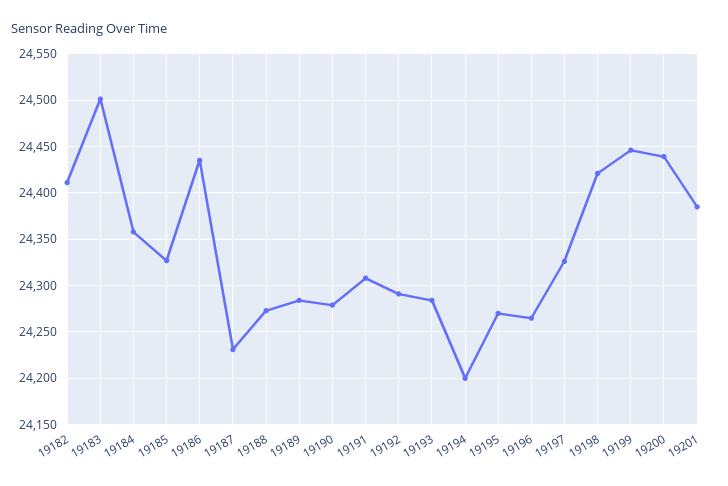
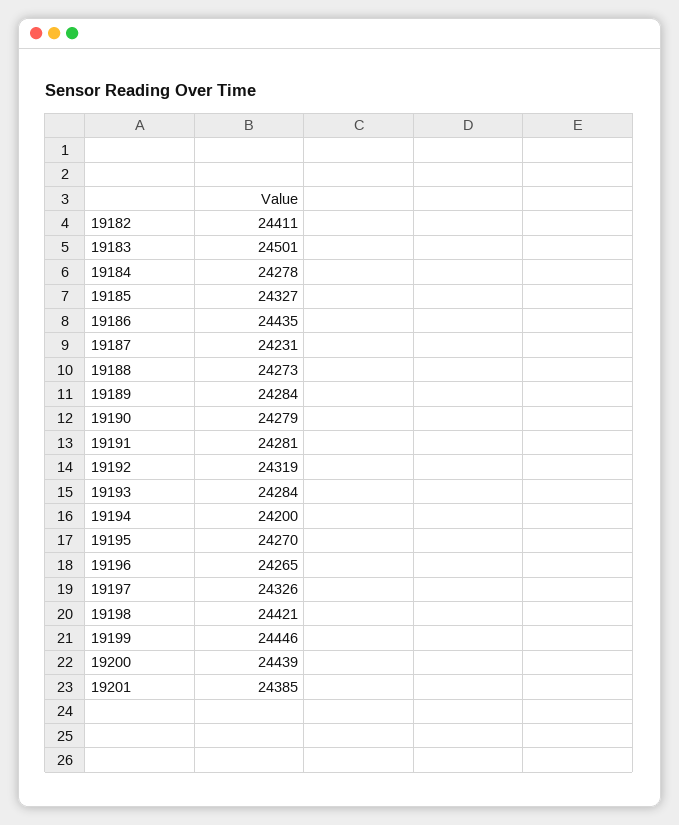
  {
    "19182": 24411,
    "19183": 24501,
-   "19184": 24360,
+   "19184": 24278,
    "19185": 24327,
    "19186": 24435,
    "19187": 24231,
    "19188": 24273,
    "19189": 24284,
    "19190": 24279,
-   "19191": 24310,
+   "19191": 24281,
-   "19192": 24290,
+   "19192": 24319,
    "19193": 24284,
    "19194": 24200,
    "19195": 24270,
    "19196": 24265,
    "19197": 24326,
    "19198": 24421,
    "19199": 24446,
    "19200": 24439,
    "19201": 24385
  }

